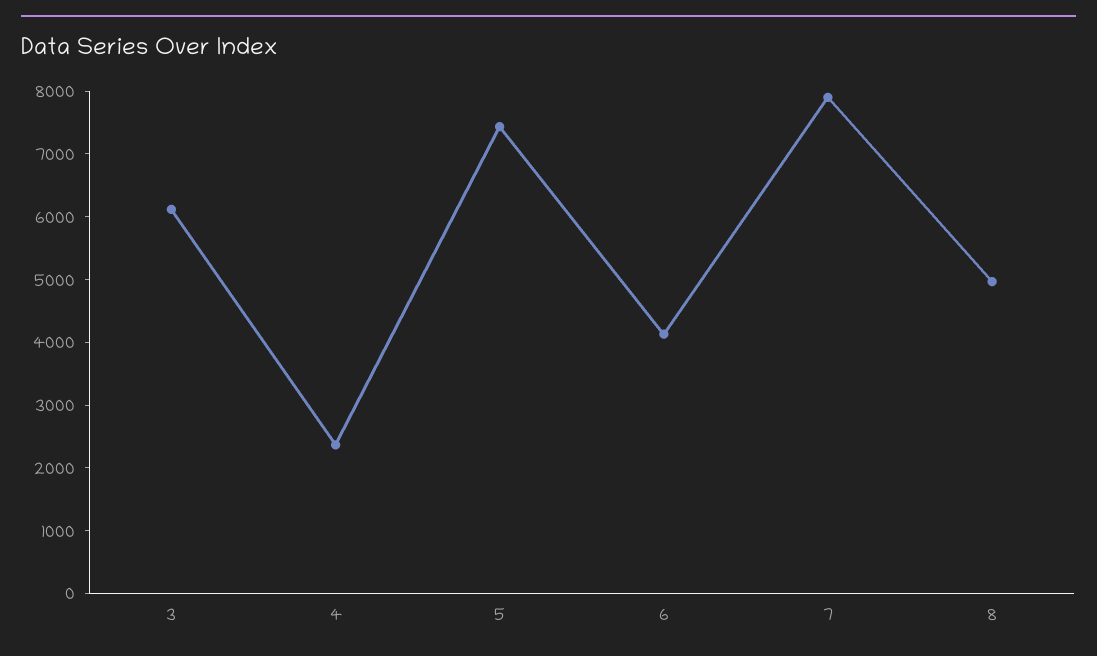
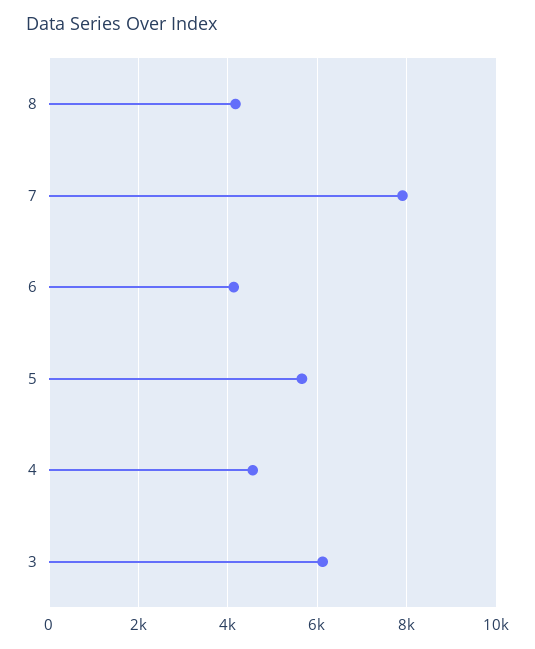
  {
    "3": 6200,
-   "4": 2400,
+   "4": 4600,
-   "5": 7400,
+   "5": 5600,
    "6": 4200,
    "7": 8000,
-   "8": 5000
+   "8": 4200
  }

